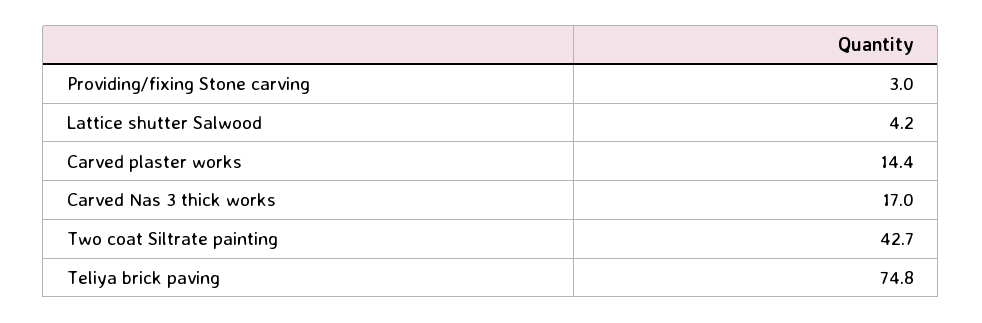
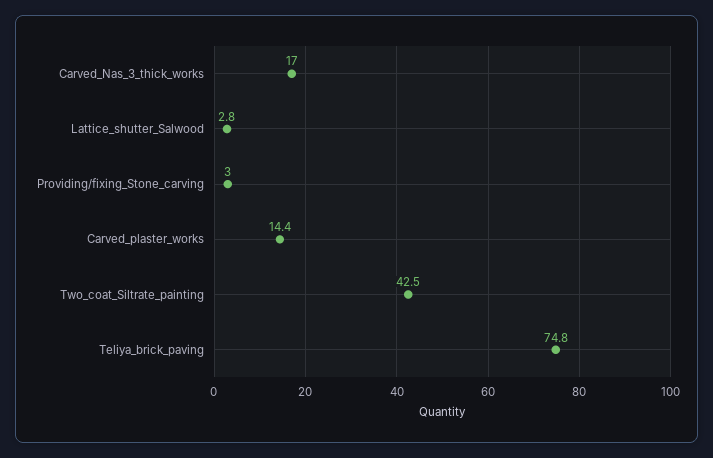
  {
    "Providing/fixing Stone carving": 3,
-   "Lattice shutter Salwood": 4.2,
+   "Lattice shutter Salwood": 2.8,
    "Carved plaster works": 14.4,
    "Carved Nas 3 thick works": 17,
-   "Two coat Siltrate painting": 42.7,
+   "Two coat Siltrate painting": 42.5,
    "Teliya brick paving": 74.8
  }

